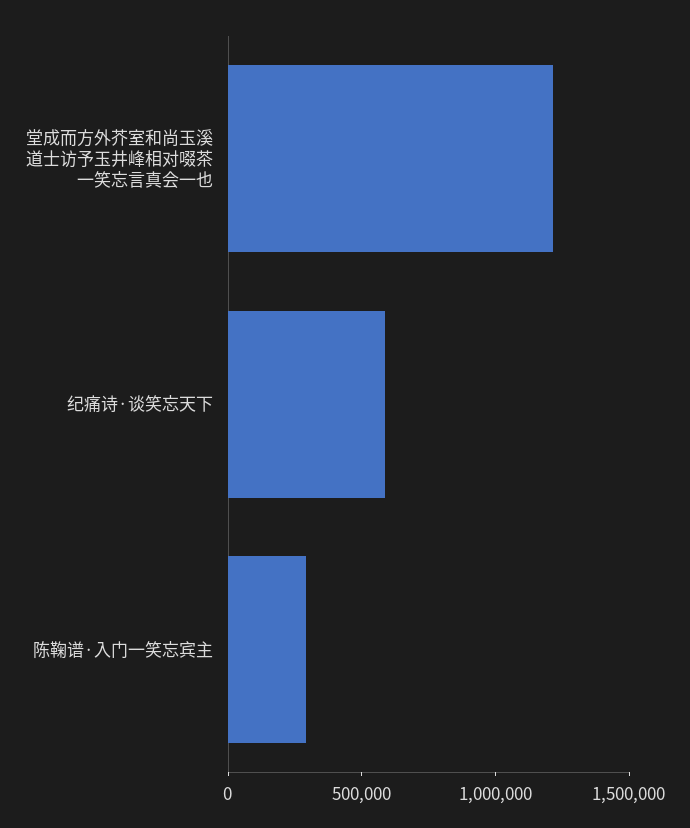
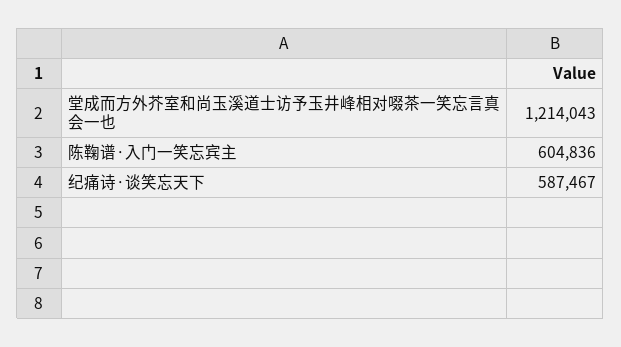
  {
    "堂成而方外芥室和尚玉溪道士访予玉井峰相对啜茶一笑忘言真会一也": 1214043,
    "纪痛诗·谈笑忘天下": 587467,
-   "陈鞠谱·入门一笑忘宾主": 300000
+   "陈鞠谱·入门一笑忘宾主": 604836
  }

